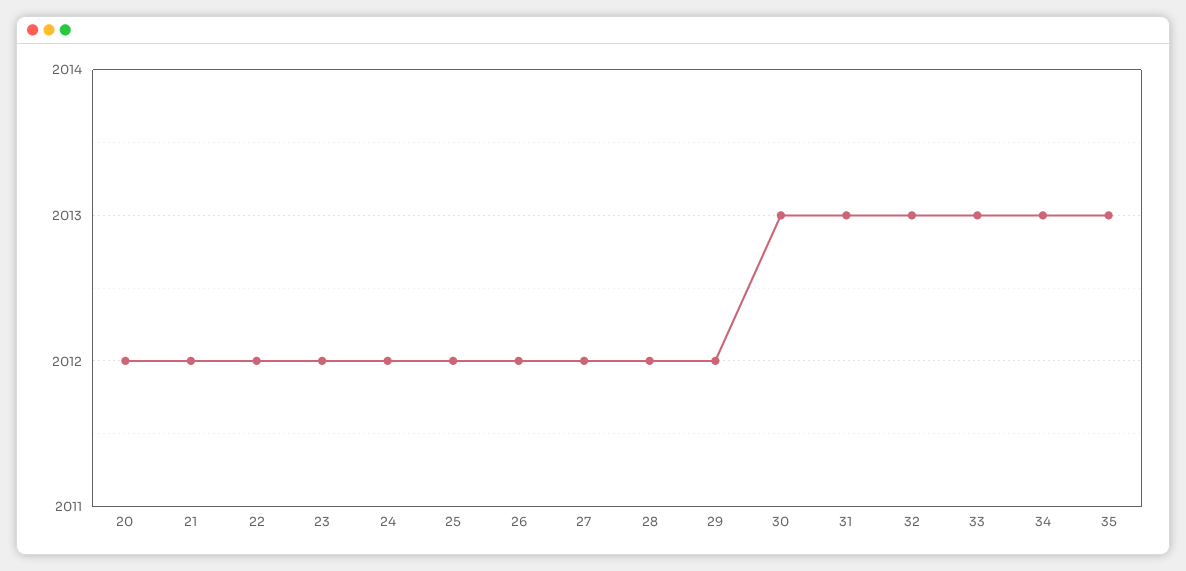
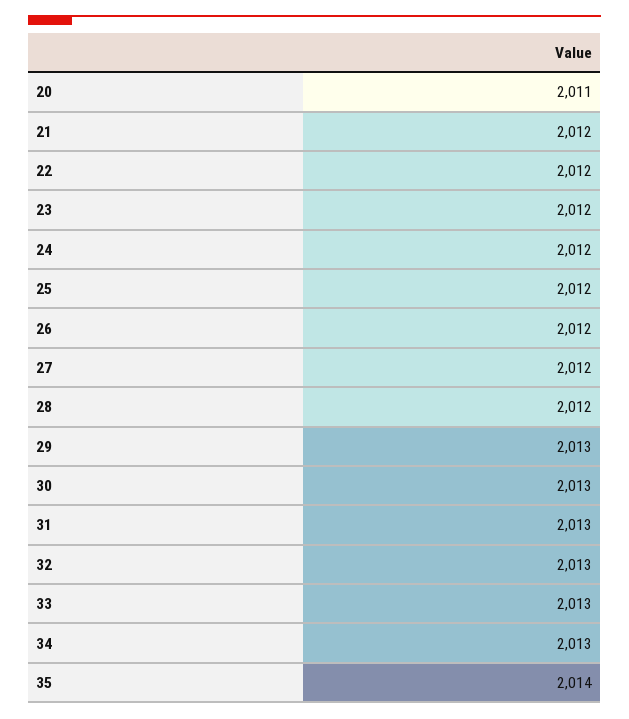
  {
-   "20": 2012,
+   "20": 2011,
    "21": 2012,
    "22": 2012,
    "23": 2012,
    "24": 2012,
    "25": 2012,
    "26": 2012,
    "27": 2012,
    "28": 2012,
-   "29": 2012,
+   "29": 2013,
    "30": 2013,
    "31": 2013,
    "32": 2013,
    "33": 2013,
    "34": 2013,
-   "35": 2013
+   "35": 2014
  }

